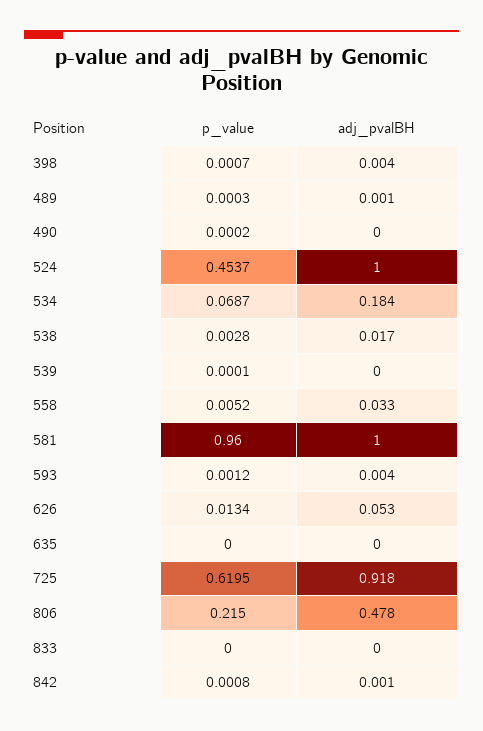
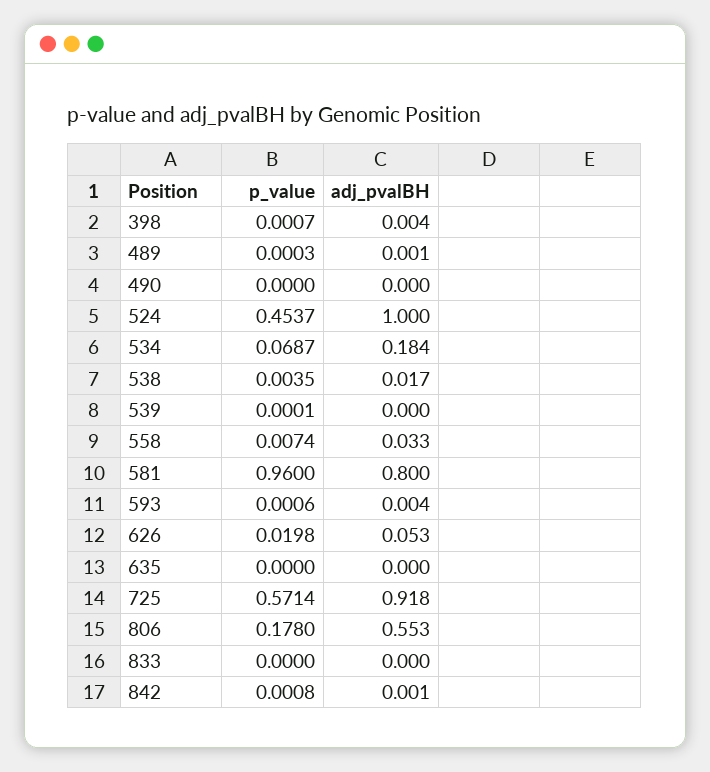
  {
    "p_value": {
      "398": 0.0007,
      "489": 0.0003,
-     "490": 0.0002,
+     "490": 0,
      "524": 0.4537,
      "534": 0.0687,
-     "538": 0.0028,
+     "538": 0.0035,
      "539": 0.0001,
-     "558": 0.0052,
+     "558": 0.0074,
      "581": 0.96,
-     "593": 0.0012,
+     "593": 0.0006,
-     "626": 0.0134,
+     "626": 0.0198,
      "635": 0,
-     "725": 0.6195,
+     "725": 0.5714,
-     "806": 0.215,
+     "806": 0.178,
      "833": 0,
      "842": 0.0008
    },
    "adj_pvalBH": {
      "398": 0.004,
      "489": 0.001,
      "490": 0,
      "524": 1,
      "534": 0.184,
      "538": 0.017,
      "539": 0,
      "558": 0.033,
-     "581": 1,
+     "581": 0.8,
      "593": 0.004,
      "626": 0.053,
      "635": 0,
      "725": 0.918,
-     "806": 0.478,
+     "806": 0.553,
      "833": 0,
      "842": 0.001
    }
  }

